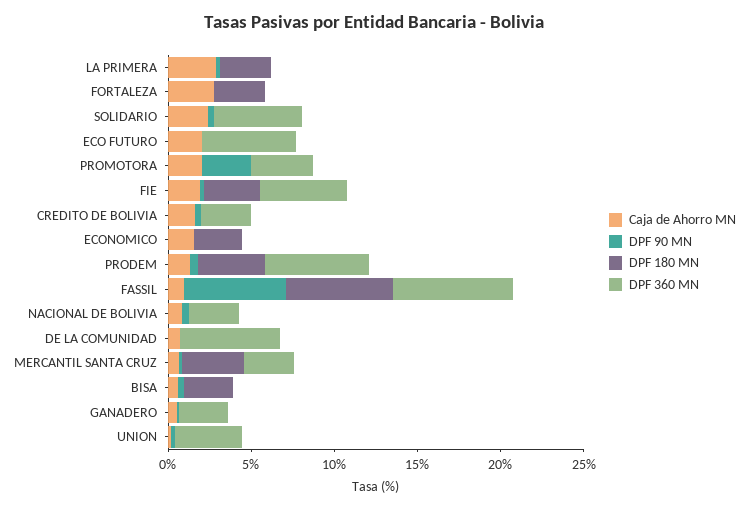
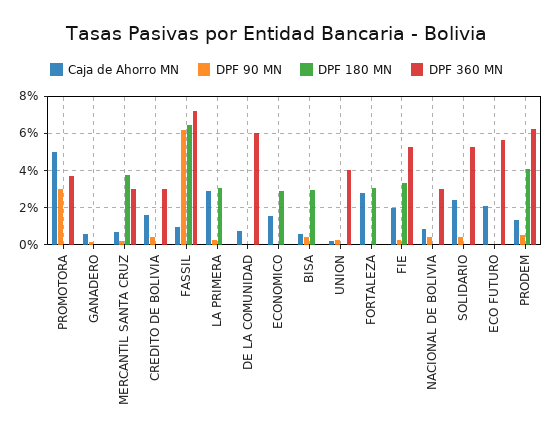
  {
    "Caja de Ahorro MN": {
      "LA PRIMERA": 3,
      "FORTALEZA": 3,
      "SOLIDARIO": 2.5,
      "ECO FUTURO": 2,
-     "PROMOTORA": 2,
+     "PROMOTORA": 5,
      "FIE": 2,
      "CREDITO DE BOLIVIA": 1.5,
      "ECONOMICO": 1.5,
      "PRODEM": 1.5,
      "FASSIL": 1,
      "NACIONAL DE BOLIVIA": 1,
      "DE LA COMUNIDAD": 0.5,
      "MERCANTIL SANTA CRUZ": 0.5,
      "BISA": 0.5,
      "GANADERO": 0.5,
      "UNION": 0
    },
    "DPF 90 MN": {
      "LA PRIMERA": 0.5,
      "FORTALEZA": 0,
      "SOLIDARIO": 0.5,
      "ECO FUTURO": 0,
      "PROMOTORA": 3,
      "FIE": 0,
      "CREDITO DE BOLIVIA": 0.5,
      "ECONOMICO": 0,
      "PRODEM": 0.5,
      "FASSIL": 6,
      "NACIONAL DE BOLIVIA": 0.5,
      "DE LA COMUNIDAD": 0,
      "MERCANTIL SANTA CRUZ": 0,
      "BISA": 0.5,
      "GANADERO": 0,
      "UNION": 0
    },
    "DPF 180 MN": {
      "LA PRIMERA": 3,
      "FORTALEZA": 3,
      "SOLIDARIO": 0,
      "ECO FUTURO": 0,
      "PROMOTORA": 0,
      "FIE": 3.5,
      "CREDITO DE BOLIVIA": 0,
      "ECONOMICO": 3,
      "PRODEM": 4,
      "FASSIL": 6.5,
      "NACIONAL DE BOLIVIA": 0,
      "DE LA COMUNIDAD": 0,
      "MERCANTIL SANTA CRUZ": 3.5,
      "BISA": 3,
      "GANADERO": 0,
      "UNION": 0
    },
    "DPF 360 MN": {
      "LA PRIMERA": 0,
      "FORTALEZA": 0,
      "SOLIDARIO": 5.5,
      "ECO FUTURO": 5.5,
      "PROMOTORA": 3.5,
      "FIE": 5.5,
      "CREDITO DE BOLIVIA": 3,
      "ECONOMICO": 0,
      "PRODEM": 6.5,
      "FASSIL": 7,
      "NACIONAL DE BOLIVIA": 3,
      "DE LA COMUNIDAD": 6,
      "MERCANTIL SANTA CRUZ": 3,
      "BISA": 0,
-     "GANADERO": 3,
+     "GANADERO": 0,
      "UNION": 4
    }
  }

